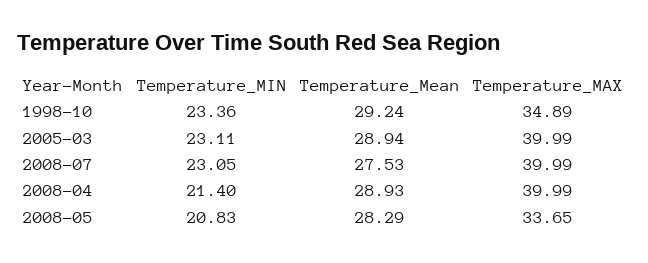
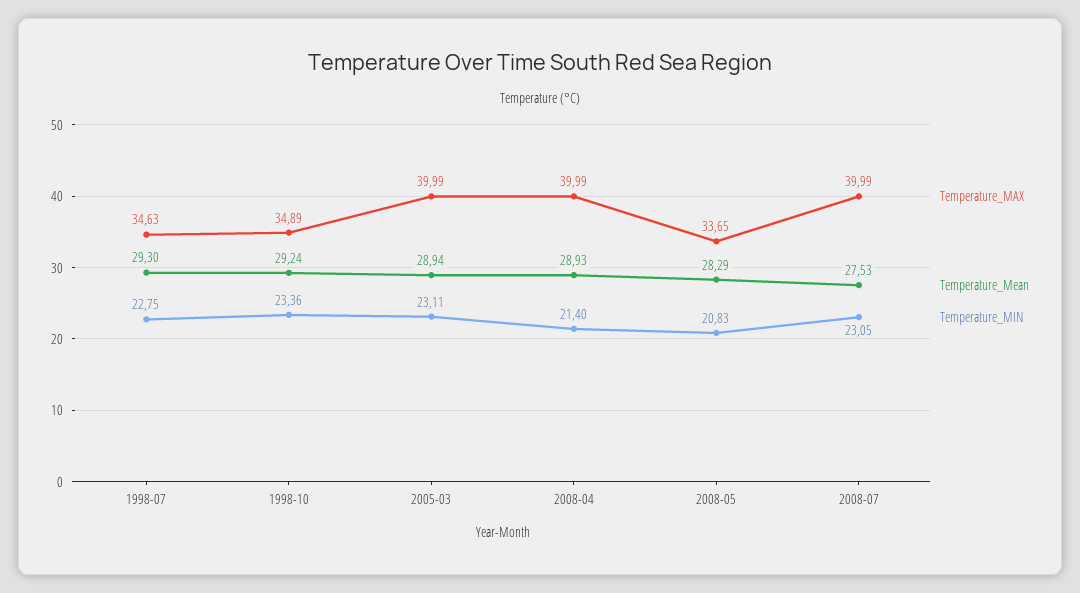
  {
    "Temperature_MIN": {
      "1998-10": 23.36,
      "2005-03": 23.11,
      "2008-07": 23.05,
      "2008-04": 21.4,
-     "2008-05": 20.83
+     "2008-05": 20.83,
+     "1998-07": 22.75
    },
    "Temperature_Mean": {
      "1998-10": 29.24,
      "2005-03": 28.94,
      "2008-07": 27.53,
      "2008-04": 28.93,
-     "2008-05": 28.29
+     "2008-05": 28.29,
+     "1998-07": 29.3
    },
    "Temperature_MAX": {
      "1998-10": 34.89,
      "2005-03": 39.99,
      "2008-07": 39.99,
      "2008-04": 39.99,
-     "2008-05": 33.65
+     "2008-05": 33.65,
+     "1998-07": 34.63
    }
  }

